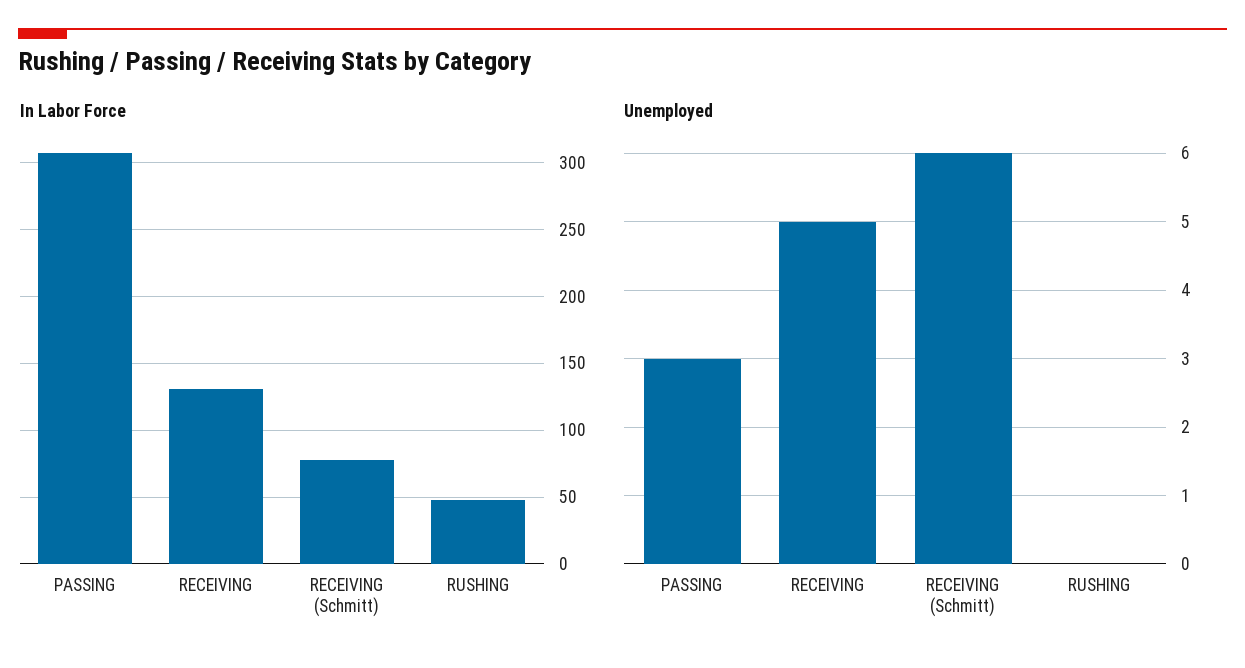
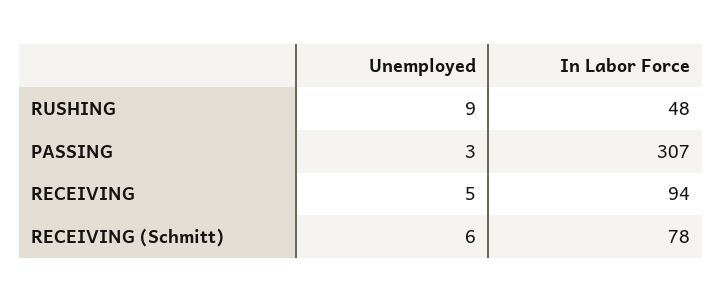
  {
    "In Labor Force": {
      "PASSING": 307,
-     "RECEIVING": 130,
+     "RECEIVING": 94,
      "RECEIVING (Schmitt)": 78,
      "RUSHING": 48
    },
    "Unemployed": {
      "PASSING": 3,
      "RECEIVING": 5,
      "RECEIVING (Schmitt)": 6,
-     "RUSHING": 0
+     "RUSHING": 9
    }
  }

